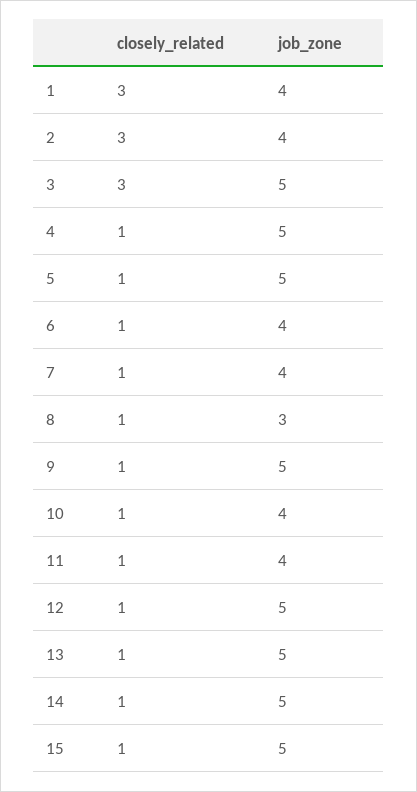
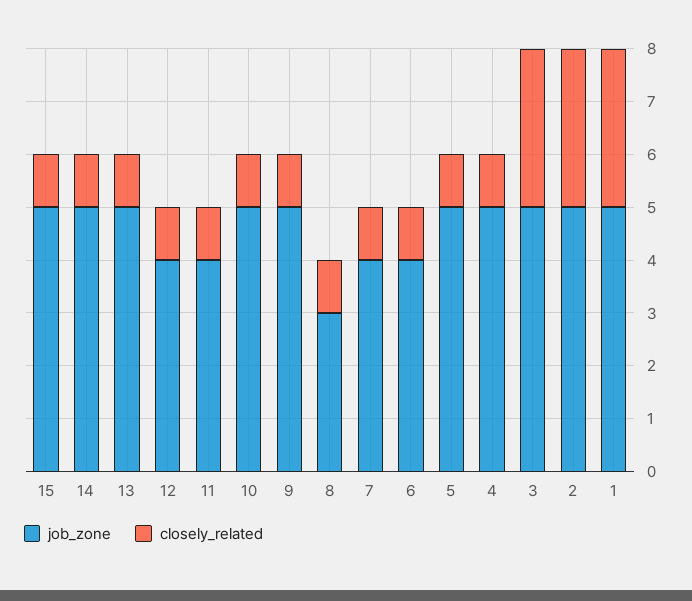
  {
    "closely_related": {
      "1": 3,
      "2": 3,
      "3": 3,
      "4": 1,
      "5": 1,
      "6": 1,
      "7": 1,
      "8": 1,
      "9": 1,
      "10": 1,
      "11": 1,
      "12": 1,
      "13": 1,
      "14": 1,
      "15": 1
    },
    "job_zone": {
-     "1": 4,
+     "1": 5,
-     "2": 4,
+     "2": 5,
      "3": 5,
      "4": 5,
      "5": 5,
      "6": 4,
      "7": 4,
      "8": 3,
      "9": 5,
-     "10": 4,
+     "10": 5,
      "11": 4,
-     "12": 5,
+     "12": 4,
      "13": 5,
      "14": 5,
      "15": 5
    }
  }

